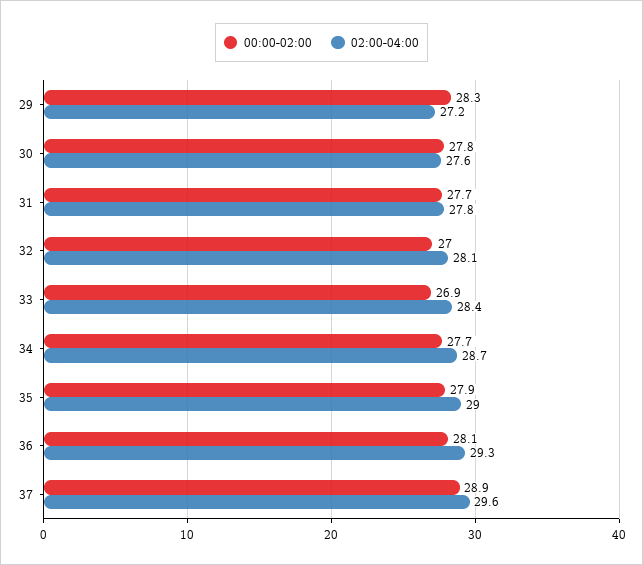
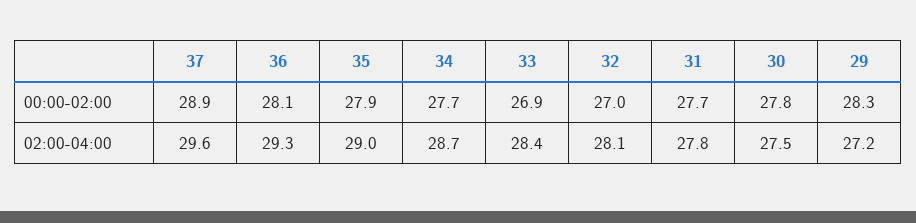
  {
    "00:00-02:00": {
      "29": 28.3,
      "30": 27.8,
      "31": 27.7,
      "32": 27,
      "33": 26.9,
      "34": 27.7,
      "35": 27.9,
      "36": 28.1,
      "37": 28.9
    },
    "02:00-04:00": {
      "29": 27.2,
-     "30": 27.6,
+     "30": 27.5,
      "31": 27.8,
      "32": 28.1,
      "33": 28.4,
      "34": 28.7,
      "35": 29,
      "36": 29.3,
      "37": 29.6
    }
  }

